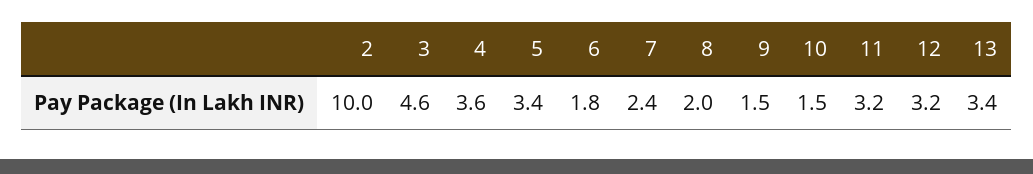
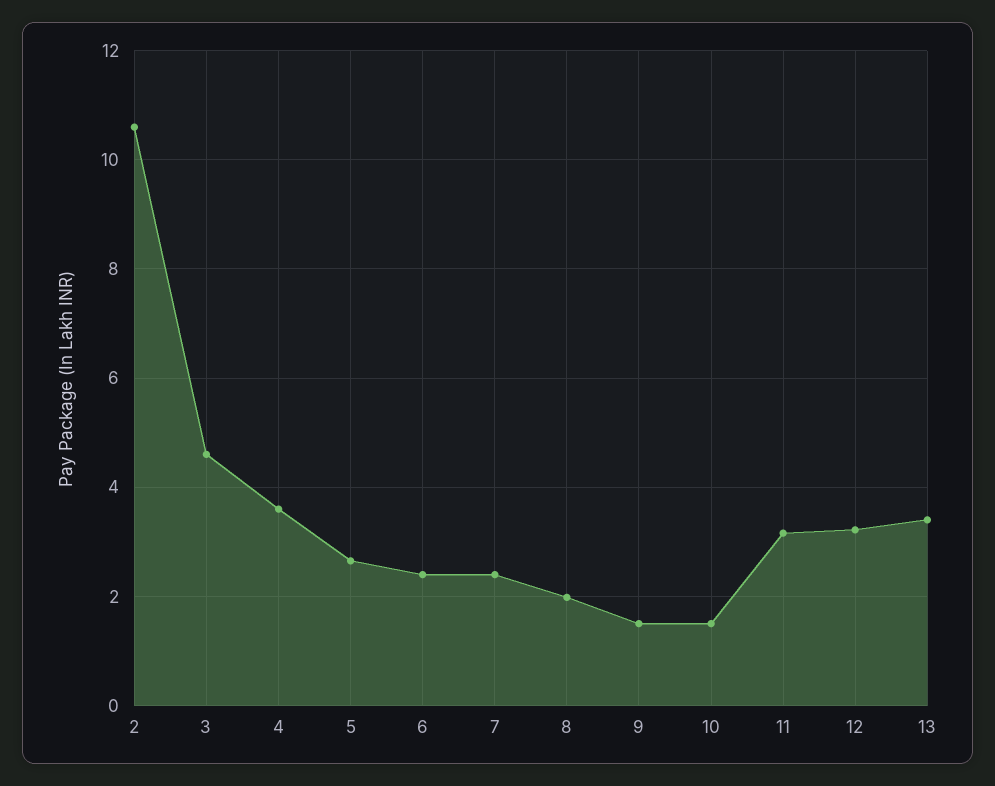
  {
-   "2": 10,
+   "2": 10.6,
    "3": 4.6,
    "4": 3.6,
-   "5": 3.4,
+   "5": 2.6,
-   "6": 1.8,
+   "6": 2.4,
    "7": 2.4,
    "8": 2,
    "9": 1.5,
    "10": 1.5,
    "11": 3.2,
    "12": 3.2,
    "13": 3.4
  }

